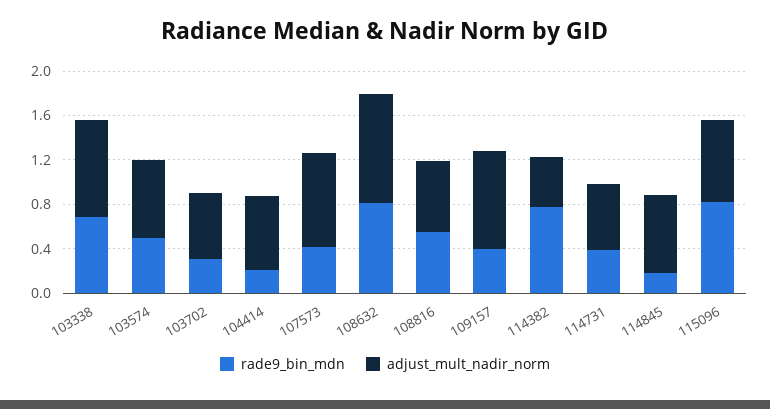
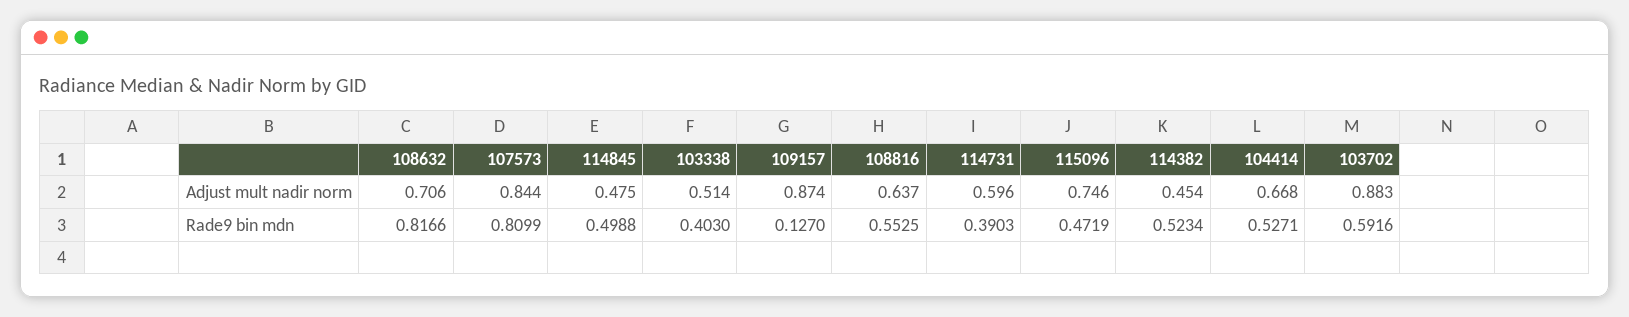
  {
    "rade9_bin_mdn": {
-     "103338": 0.7,
+     "103338": 0.403,
-     "103574": 0.5,
-     "103702": 0.3,
+     "103702": 0.5916,
-     "104414": 0.2,
+     "104414": 0.5271,
-     "107573": 0.4,
+     "107573": 0.8099,
      "108632": 0.8166,
      "108816": 0.5525,
-     "109157": 0.4,
+     "109157": 0.127,
-     "114382": 0.8,
+     "114382": 0.5234,
      "114731": 0.3903,
-     "114845": 0.2,
+     "114845": 0.4988,
-     "115096": 0.8
+     "115096": 0.4719
    },
    "adjust_mult_nadir_norm": {
-     "103338": 0.9,
+     "103338": 0.514,
-     "103574": 0.7,
-     "103702": 0.6,
+     "103702": 0.883,
      "104414": 0.668,
      "107573": 0.844,
-     "108632": 1,
+     "108632": 0.706,
      "108816": 0.637,
      "109157": 0.874,
      "114382": 0.454,
      "114731": 0.596,
-     "114845": 0.7,
+     "114845": 0.475,
      "115096": 0.746
    }
  }

